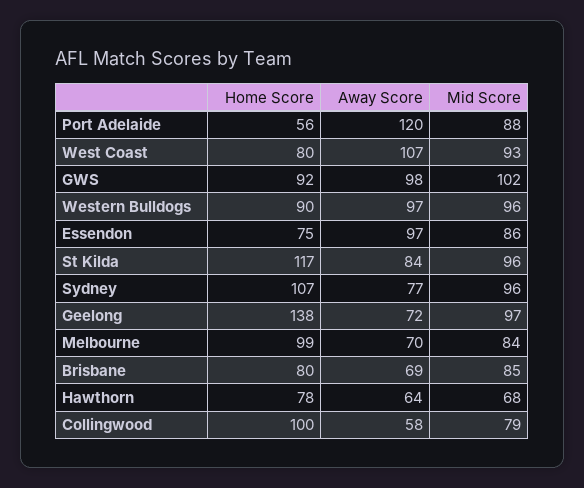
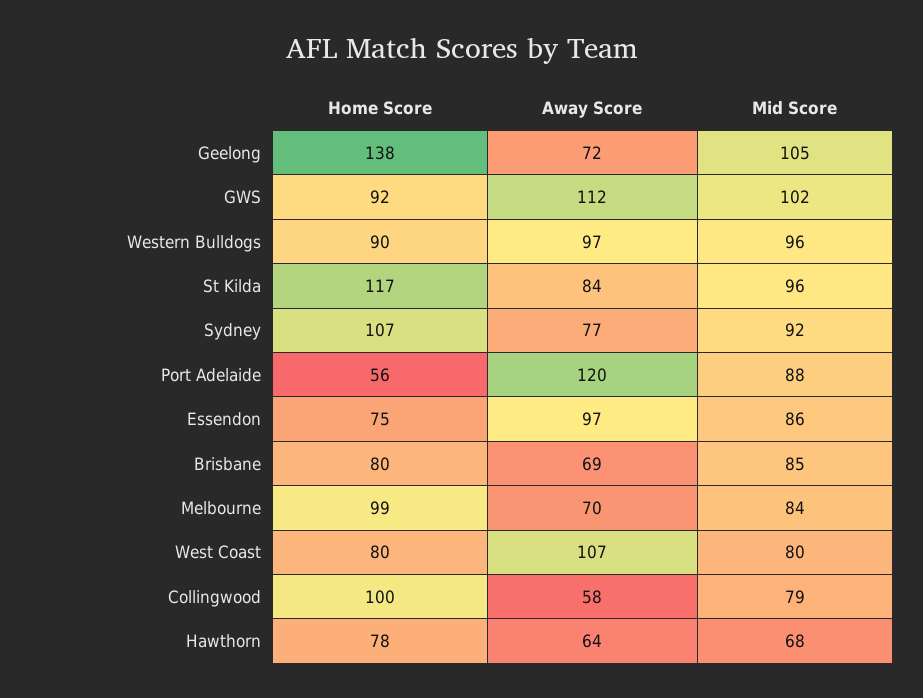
  {
    "Home Score": {
      "Port Adelaide": 56,
      "West Coast": 80,
      "GWS": 92,
      "Western Bulldogs": 90,
      "Essendon": 75,
      "St Kilda": 117,
      "Sydney": 107,
      "Geelong": 138,
      "Melbourne": 99,
      "Brisbane": 80,
      "Hawthorn": 78,
      "Collingwood": 100
    },
    "Away Score": {
      "Port Adelaide": 120,
      "West Coast": 107,
-     "GWS": 98,
+     "GWS": 112,
      "Western Bulldogs": 97,
      "Essendon": 97,
      "St Kilda": 84,
      "Sydney": 77,
      "Geelong": 72,
      "Melbourne": 70,
      "Brisbane": 69,
      "Hawthorn": 64,
      "Collingwood": 58
    },
    "Mid Score": {
      "Port Adelaide": 88,
-     "West Coast": 93,
+     "West Coast": 80,
      "GWS": 102,
      "Western Bulldogs": 96,
      "Essendon": 86,
      "St Kilda": 96,
-     "Sydney": 96,
+     "Sydney": 92,
-     "Geelong": 97,
+     "Geelong": 105,
      "Melbourne": 84,
      "Brisbane": 85,
      "Hawthorn": 68,
      "Collingwood": 79
    }
  }

